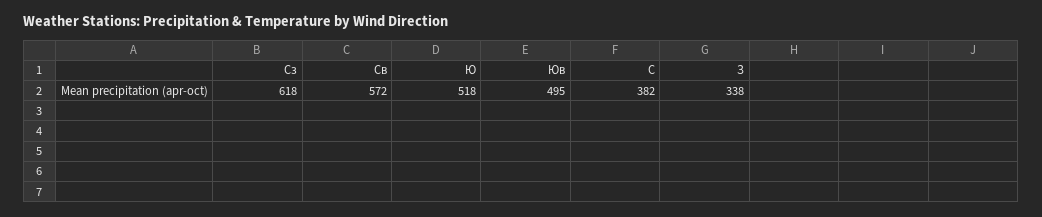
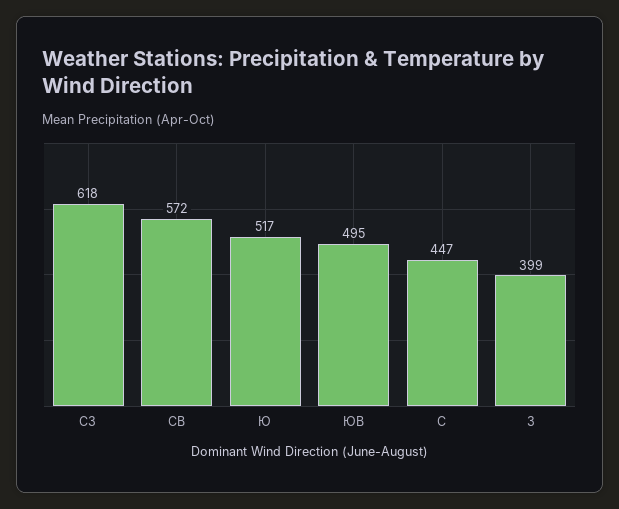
  {
    "Сз": 618,
    "Св": 572,
-   "Ю": 518,
+   "Ю": 517,
    "Юв": 495,
-   "С": 382,
+   "С": 447,
-   "З": 338
+   "З": 399
  }

